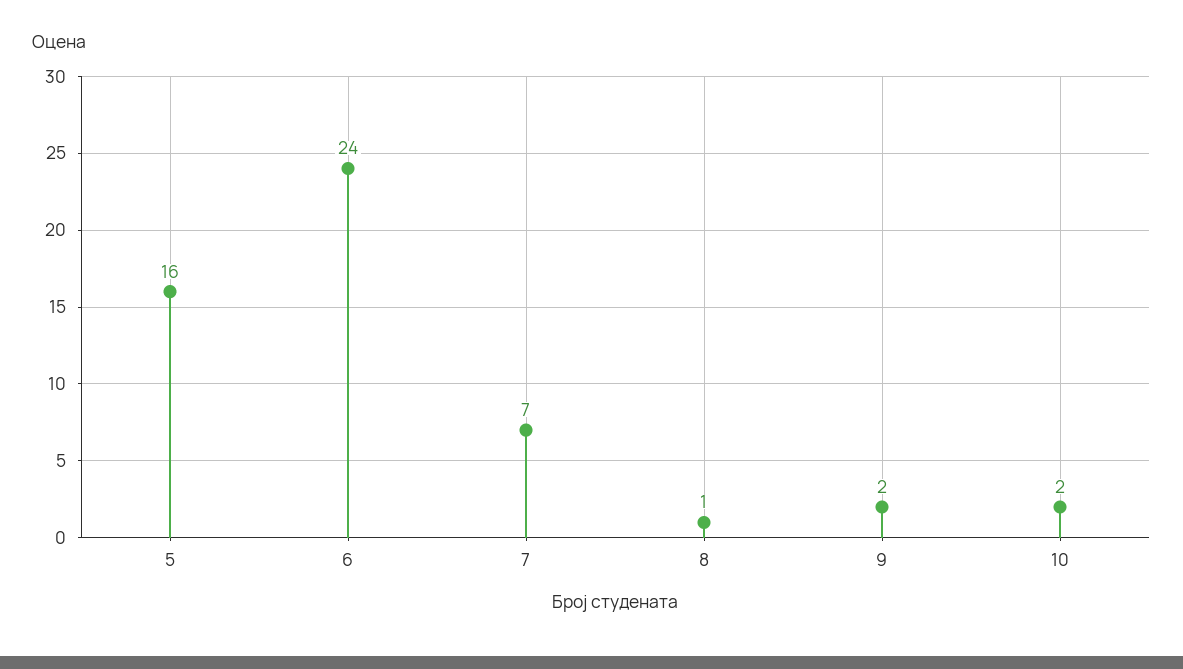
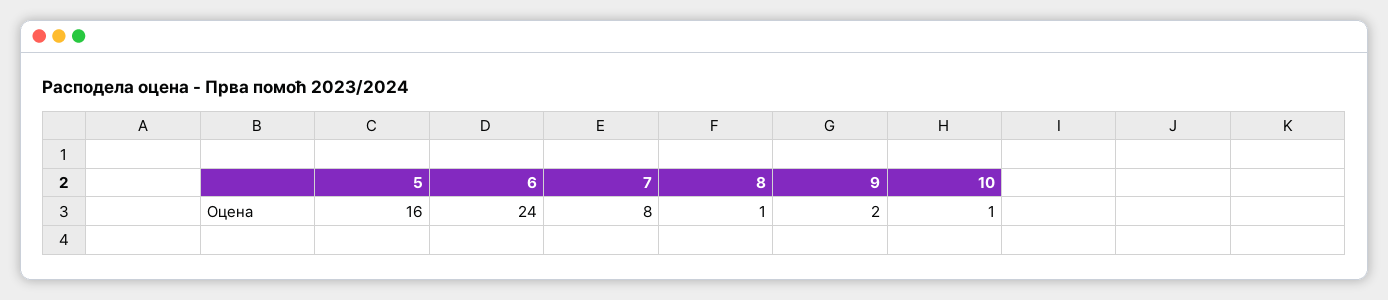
  {
    "5": 16,
    "6": 24,
-   "7": 7,
+   "7": 8,
    "8": 1,
    "9": 2,
-   "10": 2
+   "10": 1
  }

